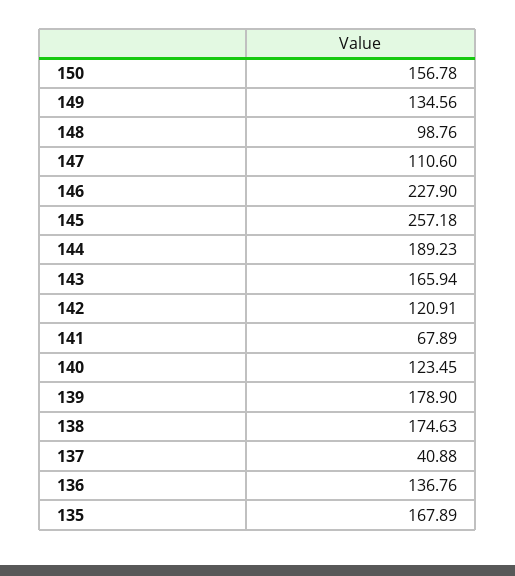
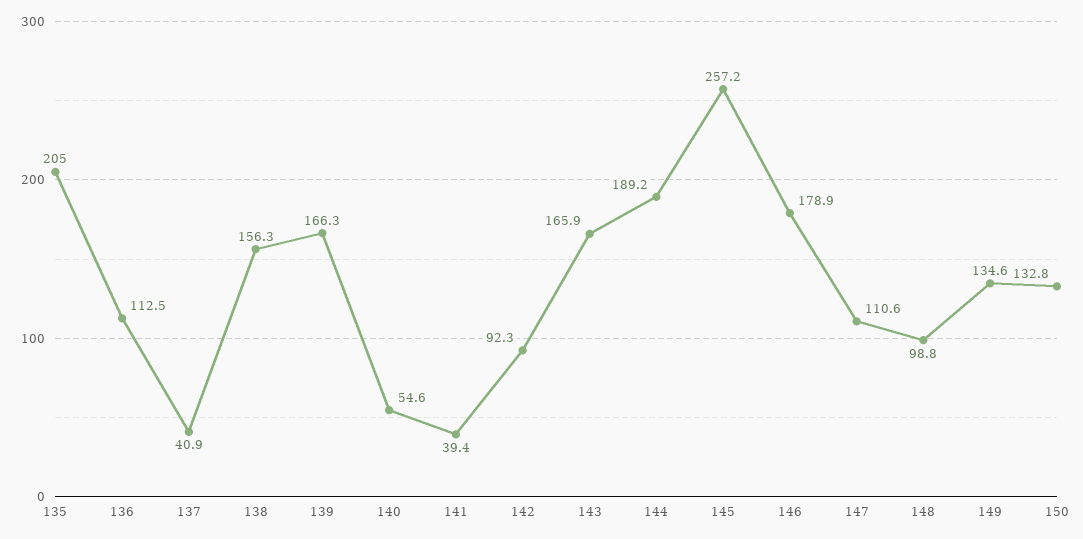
  {
-   "150": 156.78,
+   "150": 132.8,
    "149": 134.56,
    "148": 98.76,
    "147": 110.6,
-   "146": 227.9,
+   "146": 178.9,
    "145": 257.18,
    "144": 189.23,
    "143": 165.94,
-   "142": 120.91,
+   "142": 92.3,
-   "141": 67.89,
+   "141": 39.4,
-   "140": 123.45,
+   "140": 54.6,
-   "139": 178.9,
+   "139": 166.3,
-   "138": 174.63,
+   "138": 156.3,
    "137": 40.88,
-   "136": 136.76,
+   "136": 112.5,
-   "135": 167.89
+   "135": 205
  }

